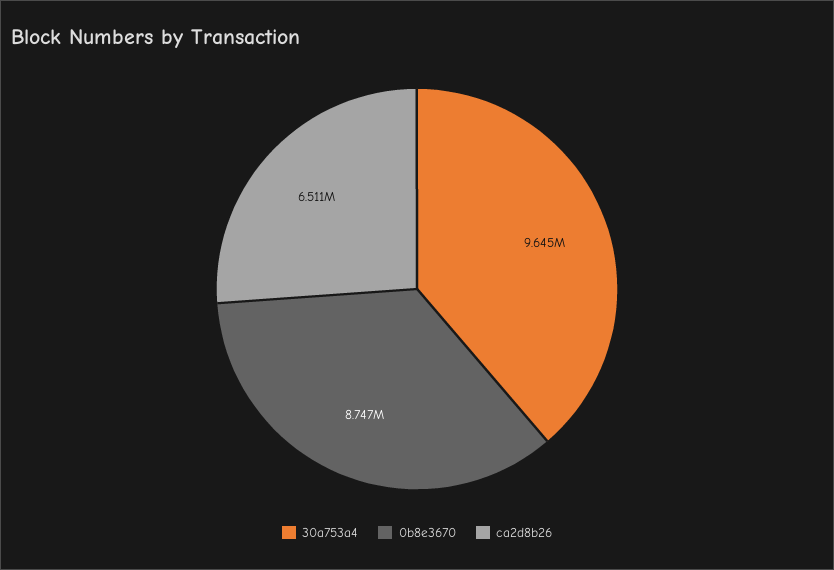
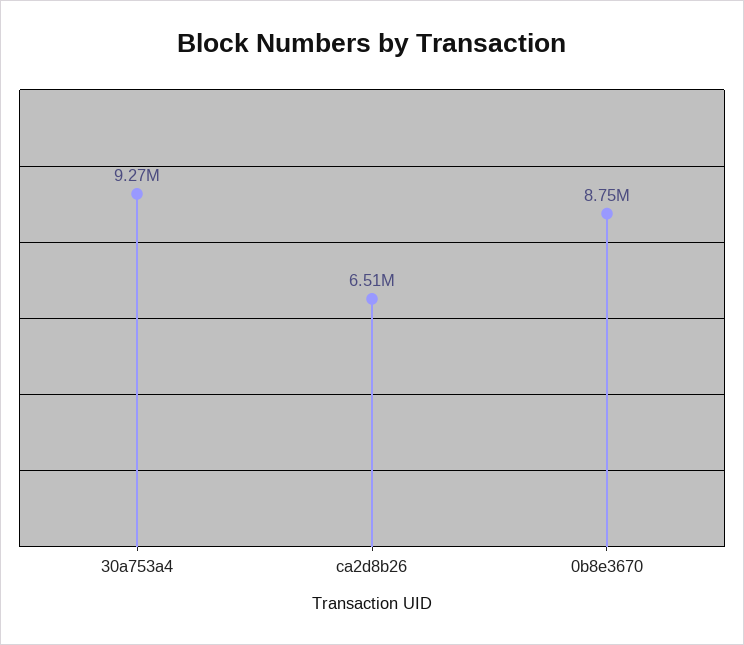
  {
-   "30a753a4": 9645000,
+   "30a753a4": 9270000,
    "0b8e3670": 8747000,
    "ca2d8b26": 6511000
  }

